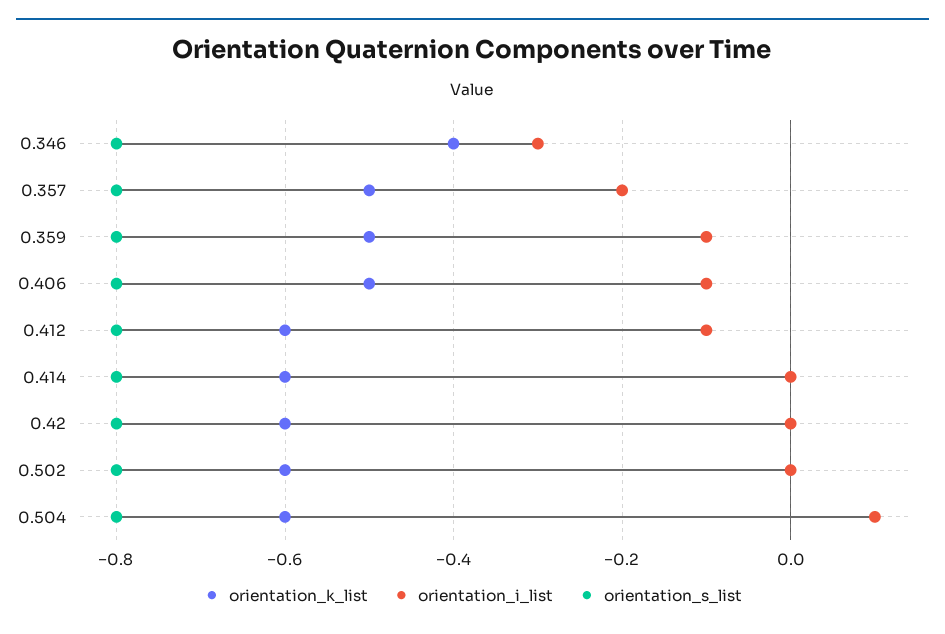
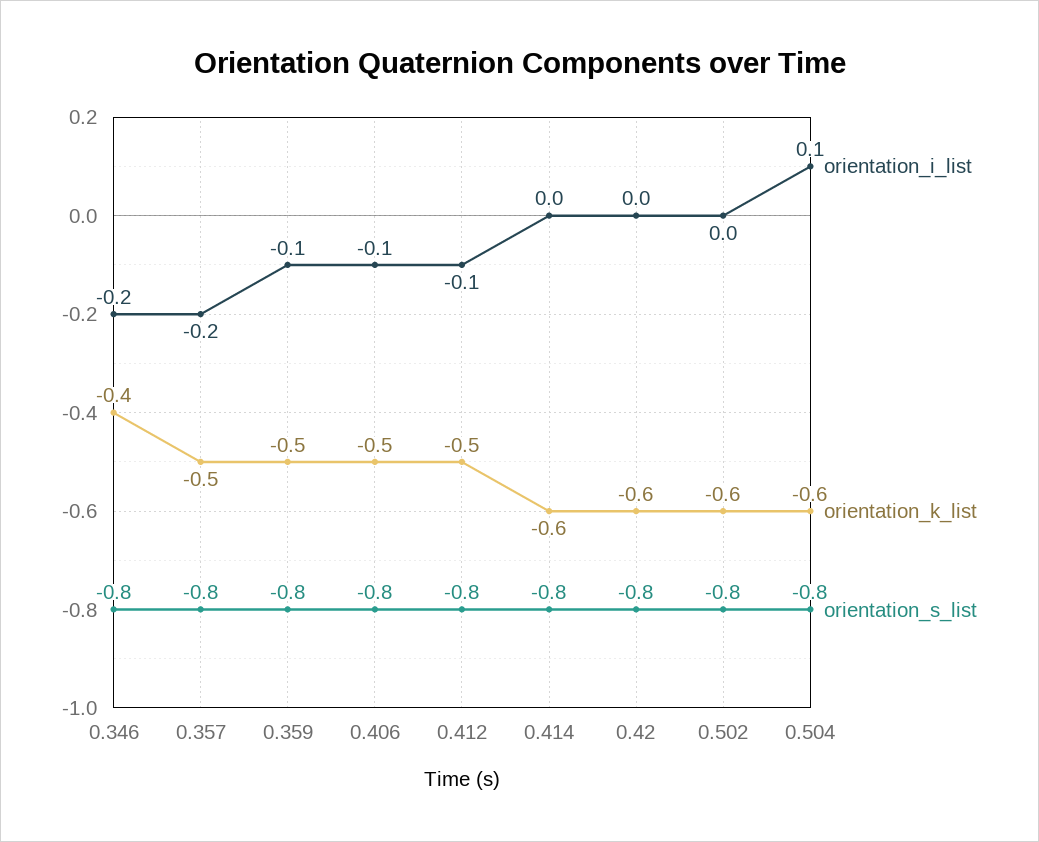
  {
    "orientation_k_list": {
      "0.346": -0.4,
      "0.357": -0.5,
      "0.359": -0.5,
      "0.406": -0.5,
-     "0.412": -0.6,
+     "0.412": -0.5,
      "0.414": -0.6,
      "0.42": -0.6,
      "0.502": -0.6,
      "0.504": -0.6
    },
    "orientation_i_list": {
-     "0.346": -0.3,
+     "0.346": -0.2,
      "0.357": -0.2,
      "0.359": -0.1,
      "0.406": -0.1,
      "0.412": -0.1,
      "0.414": 0,
      "0.42": 0,
      "0.502": 0,
      "0.504": 0.1
    },
    "orientation_s_list": {
      "0.346": -0.8,
      "0.357": -0.8,
      "0.359": -0.8,
      "0.406": -0.8,
      "0.412": -0.8,
      "0.414": -0.8,
      "0.42": -0.8,
      "0.502": -0.8,
      "0.504": -0.8
    }
  }

